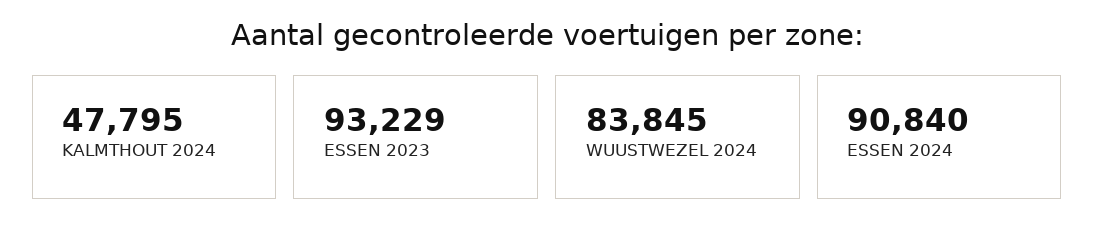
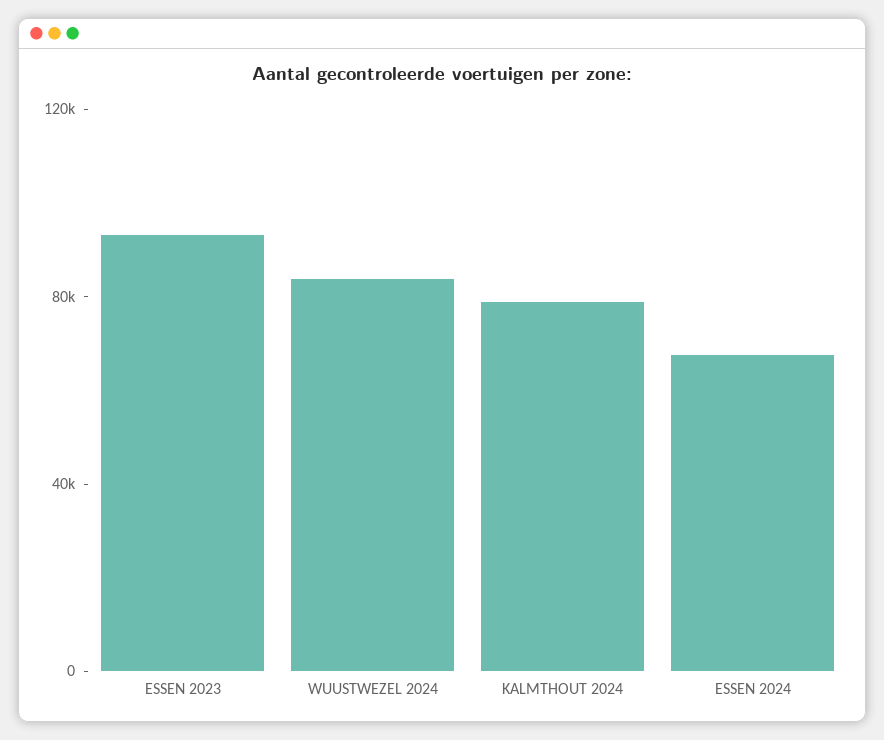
  {
-   "KALMTHOUT 2024": 47795,
+   "KALMTHOUT 2024": 80000,
    "ESSEN 2023": 93229,
    "WUUSTWEZEL 2024": 83845,
-   "ESSEN 2024": 90840
+   "ESSEN 2024": 70000
  }

